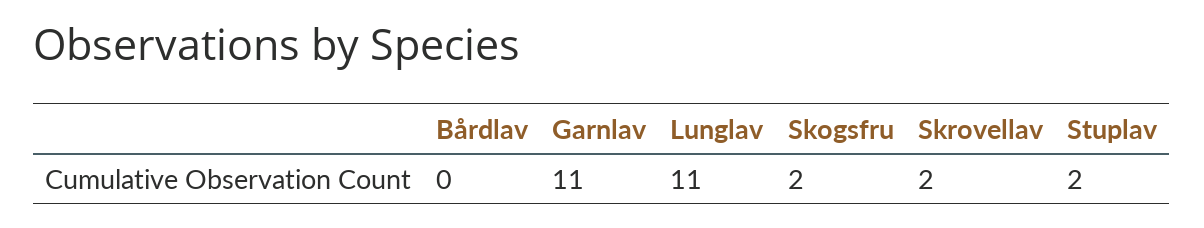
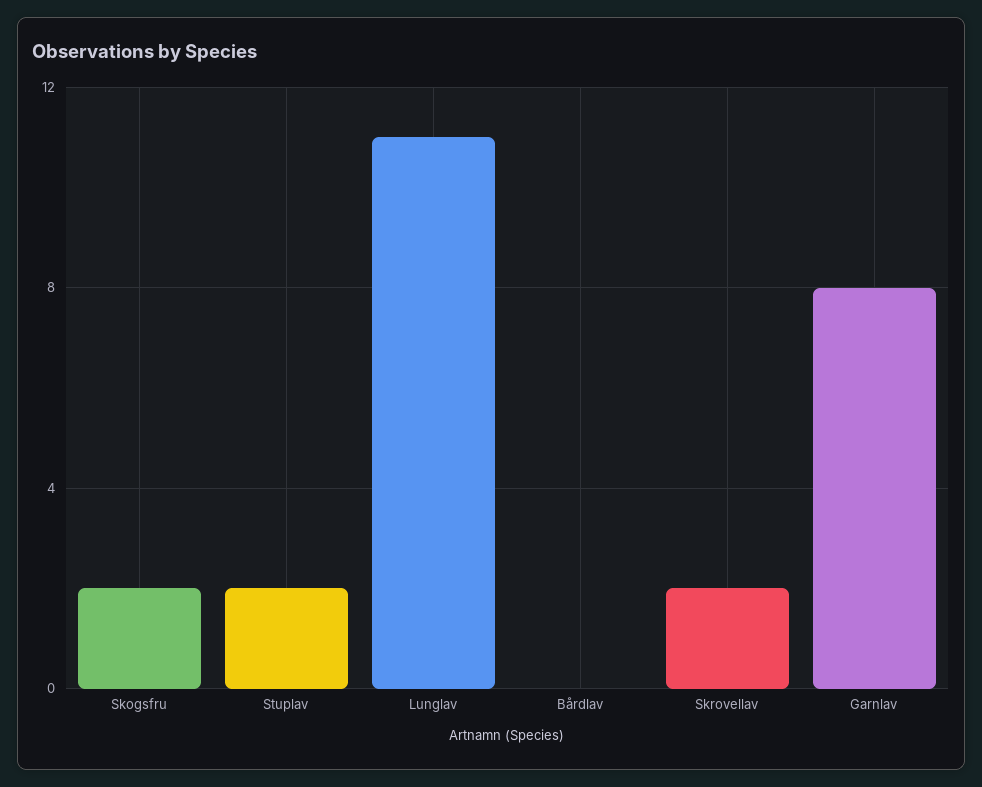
  {
    "Bårdlav": 0,
-   "Garnlav": 11,
+   "Garnlav": 8,
    "Lunglav": 11,
    "Skogsfru": 2,
    "Skrovellav": 2,
    "Stuplav": 2
  }

